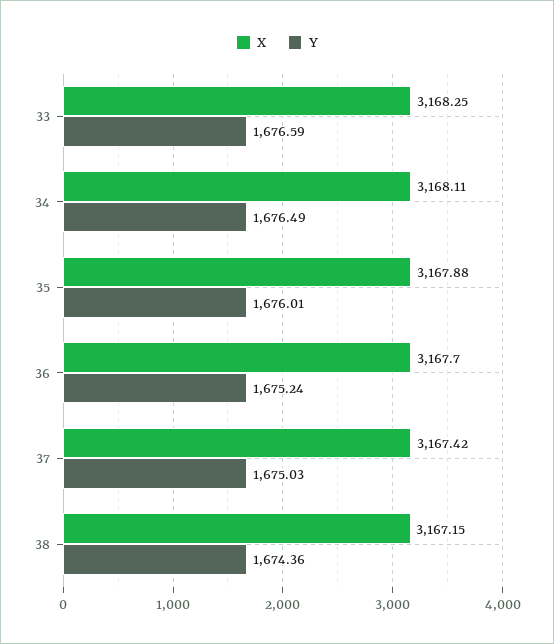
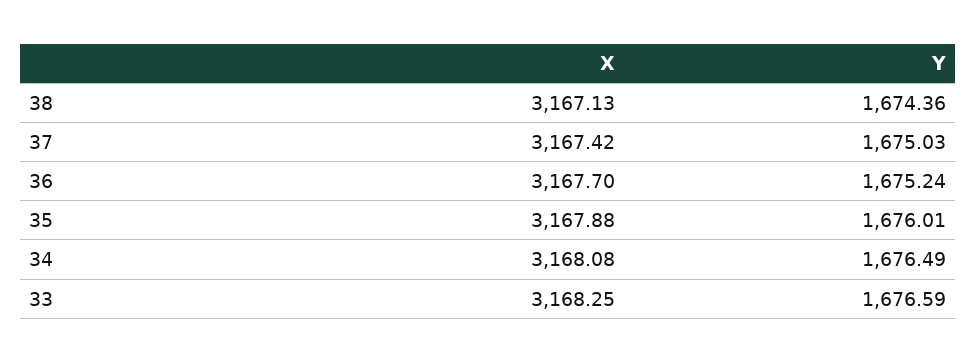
  {
    "X": {
      "33": 3168.25,
-     "34": 3168.11,
+     "34": 3168.08,
      "35": 3167.88,
      "36": 3167.7,
      "37": 3167.42,
-     "38": 3167.15
+     "38": 3167.13
    },
    "Y": {
      "33": 1676.59,
      "34": 1676.49,
      "35": 1676.01,
      "36": 1675.24,
      "37": 1675.03,
      "38": 1674.36
    }
  }

